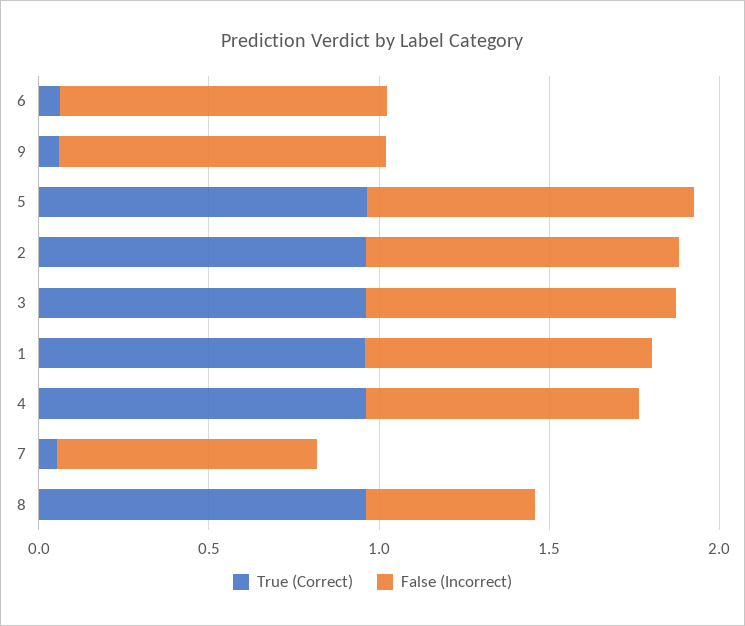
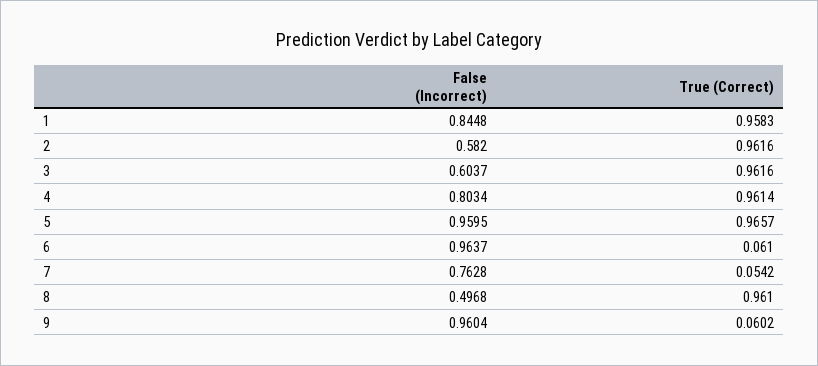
  {
    "True (Correct)": {
      "6": 0.061,
      "9": 0.0602,
      "5": 0.9657,
      "2": 0.9616,
      "3": 0.9616,
      "1": 0.9583,
      "4": 0.9614,
      "7": 0.0542,
      "8": 0.961
    },
    "False (Incorrect)": {
      "6": 0.9637,
      "9": 0.9604,
      "5": 0.9595,
-     "2": 0.9,
+     "2": 0.582,
-     "3": 0.9,
+     "3": 0.6037,
      "1": 0.8448,
      "4": 0.8034,
      "7": 0.7628,
      "8": 0.4968
    }
  }

